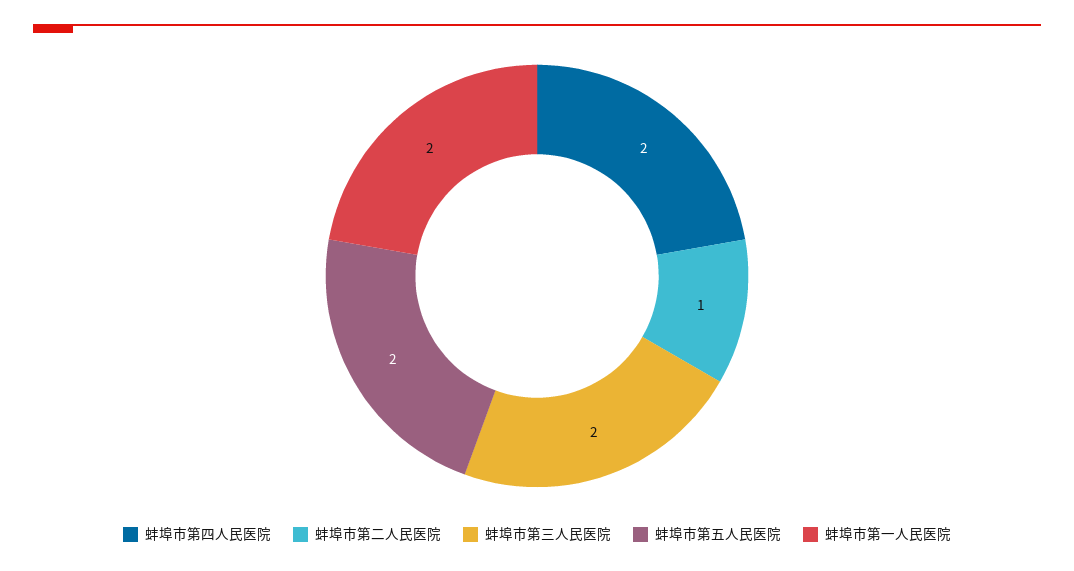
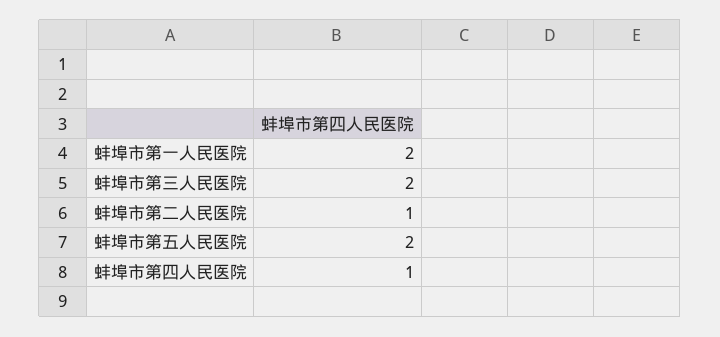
  {
-   "蚌埠市第四人民医院": 2,
+   "蚌埠市第四人民医院": 1,
    "蚌埠市第二人民医院": 1,
    "蚌埠市第三人民医院": 2,
    "蚌埠市第五人民医院": 2,
    "蚌埠市第一人民医院": 2
  }

